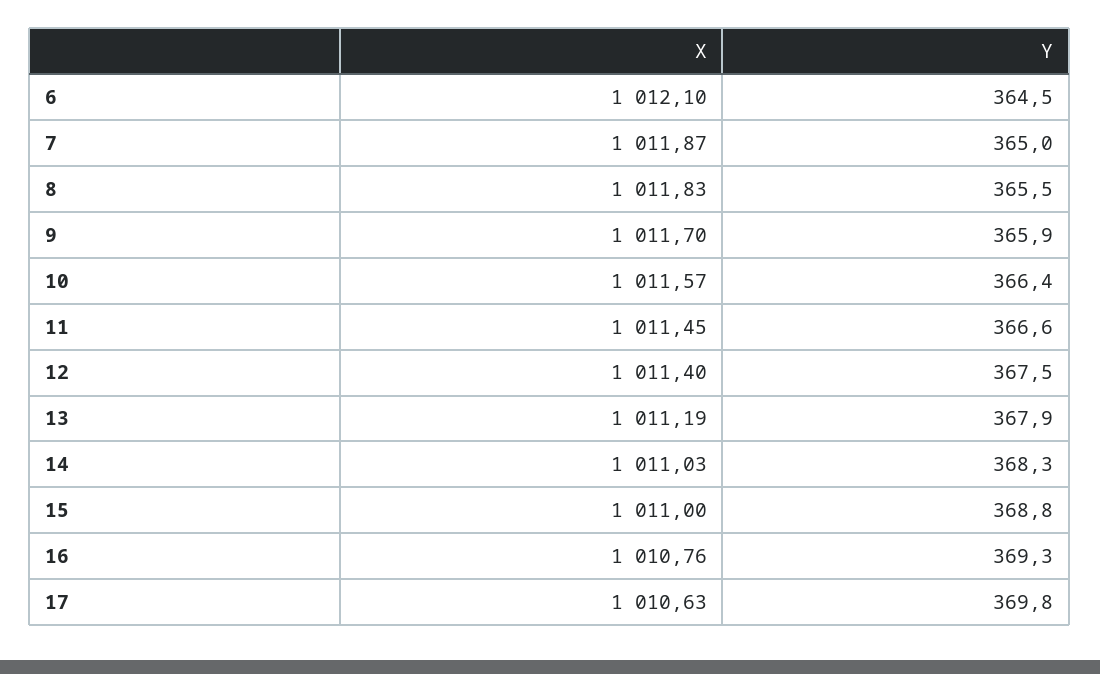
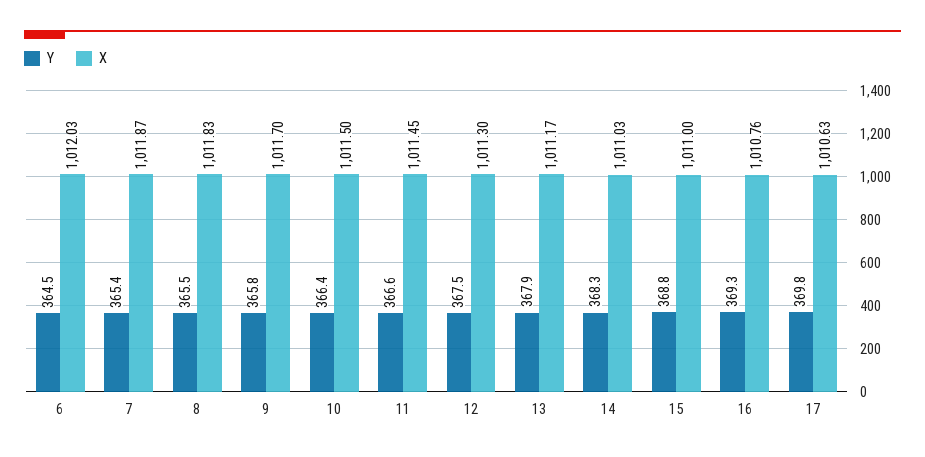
  {
    "X": {
-     "6": 1012.1,
+     "6": 1012.03,
      "7": 1011.87,
      "8": 1011.83,
      "9": 1011.7,
-     "10": 1011.57,
+     "10": 1011.5,
      "11": 1011.45,
-     "12": 1011.4,
+     "12": 1011.3,
-     "13": 1011.19,
+     "13": 1011.17,
      "14": 1011.03,
      "15": 1011,
      "16": 1010.76,
      "17": 1010.63
    },
    "Y": {
      "6": 364.5,
-     "7": 365,
+     "7": 365.4,
      "8": 365.5,
-     "9": 365.9,
+     "9": 365.8,
      "10": 366.4,
      "11": 366.6,
      "12": 367.5,
      "13": 367.9,
      "14": 368.3,
      "15": 368.8,
      "16": 369.3,
      "17": 369.8
    }
  }

